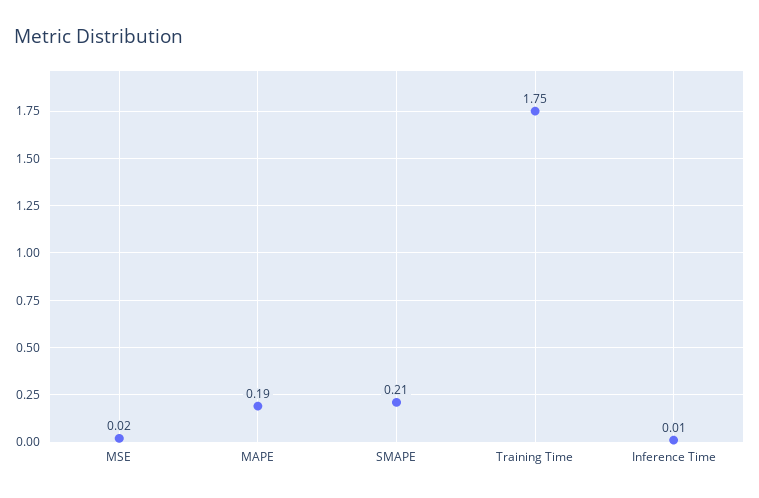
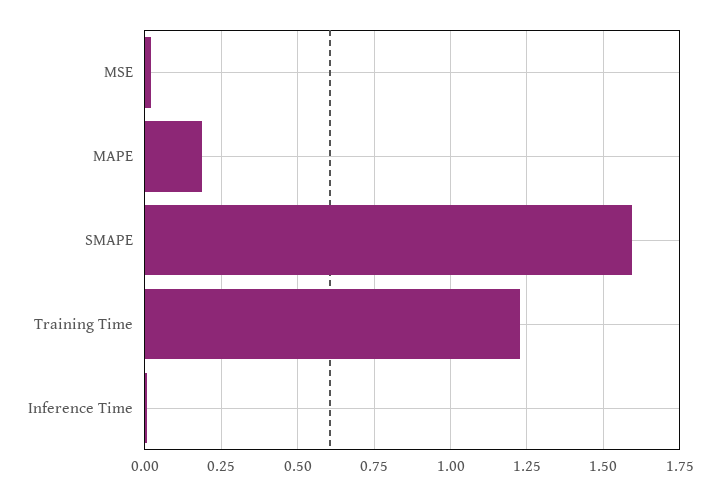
  {
    "MSE": 0.02,
    "MAPE": 0.19,
-   "SMAPE": 0.21,
+   "SMAPE": 1.6,
-   "Training Time": 1.75,
+   "Training Time": 1.225,
    "Inference Time": 0.01
  }

